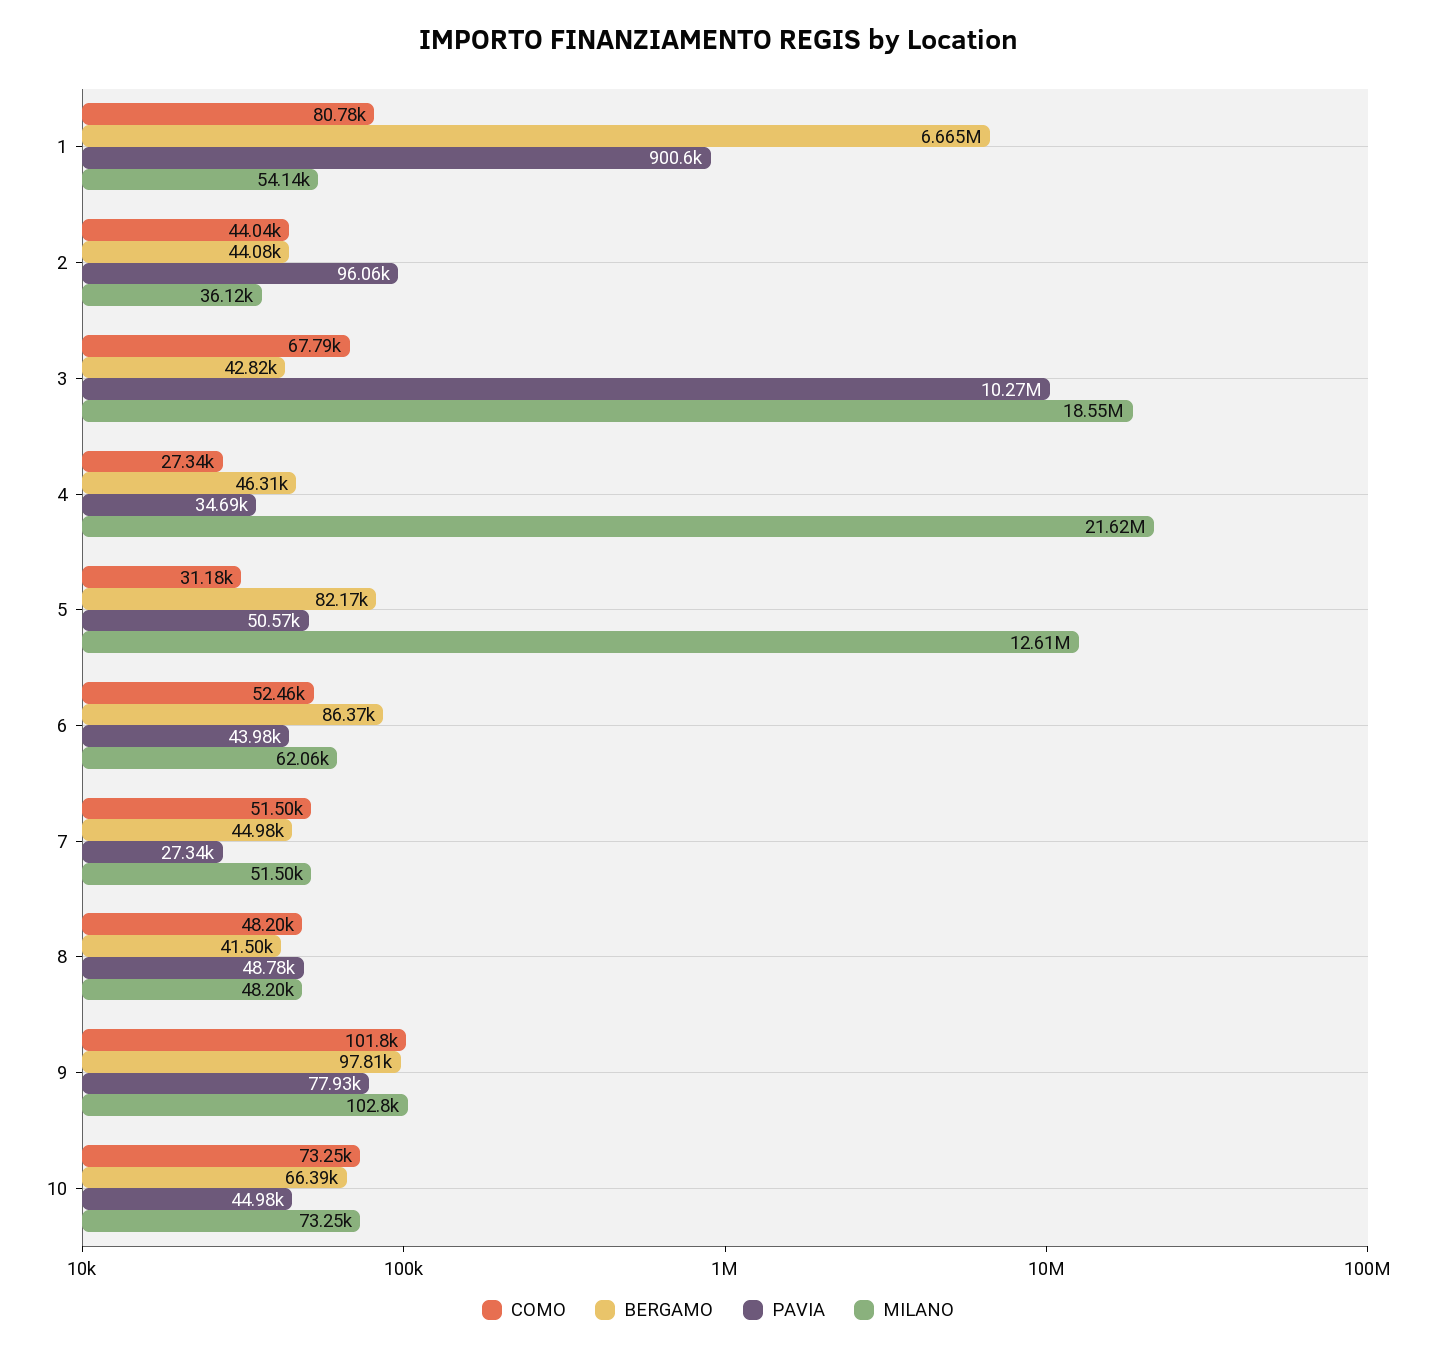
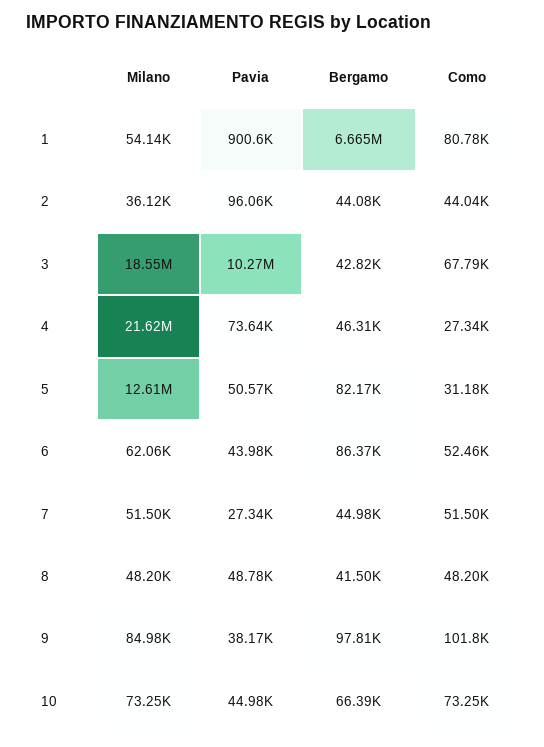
  {
    "COMO": {
      "1": 80780,
      "2": 44040,
      "3": 67790,
      "4": 27340,
      "5": 31180,
      "6": 52460,
      "7": 51500,
      "8": 48200,
      "9": 101800,
      "10": 73250
    },
    "BERGAMO": {
      "1": 6665000,
      "2": 44080,
      "3": 42820,
      "4": 46310,
      "5": 82170,
      "6": 86370,
      "7": 44980,
      "8": 41500,
      "9": 97810,
      "10": 66390
    },
    "PAVIA": {
      "1": 900600,
      "2": 96060,
      "3": 10270000,
-     "4": 34690,
+     "4": 73640,
      "5": 50570,
      "6": 43980,
      "7": 27340,
      "8": 48780,
-     "9": 77930,
+     "9": 38170,
      "10": 44980
    },
    "MILANO": {
      "1": 54140,
      "2": 36120,
      "3": 18550000,
      "4": 21620000,
      "5": 12610000,
      "6": 62060,
      "7": 51500,
      "8": 48200,
-     "9": 102800,
+     "9": 84980,
      "10": 73250
    }
  }

